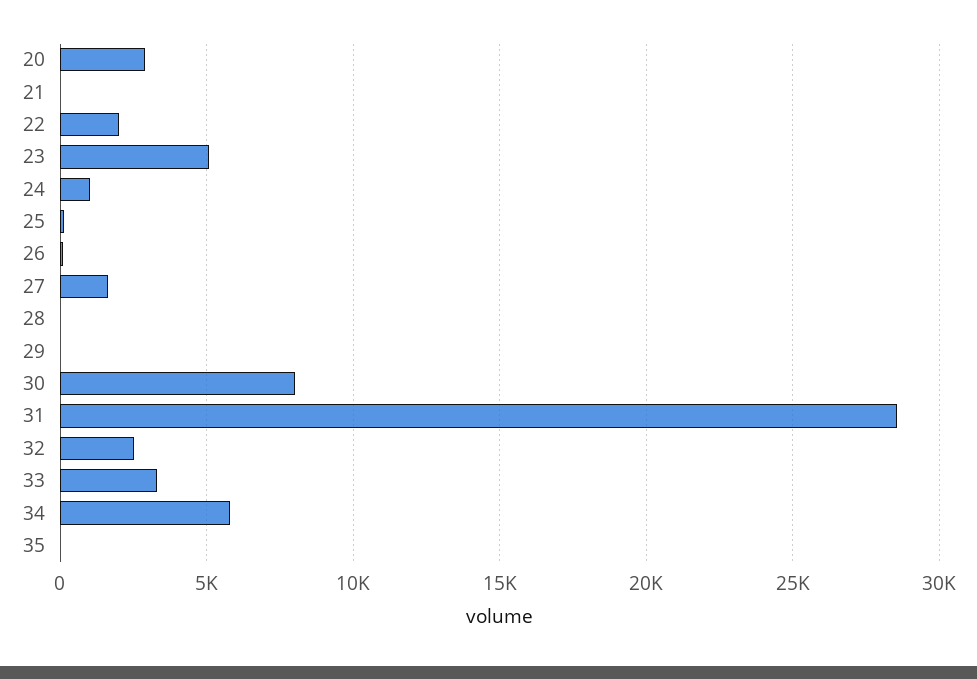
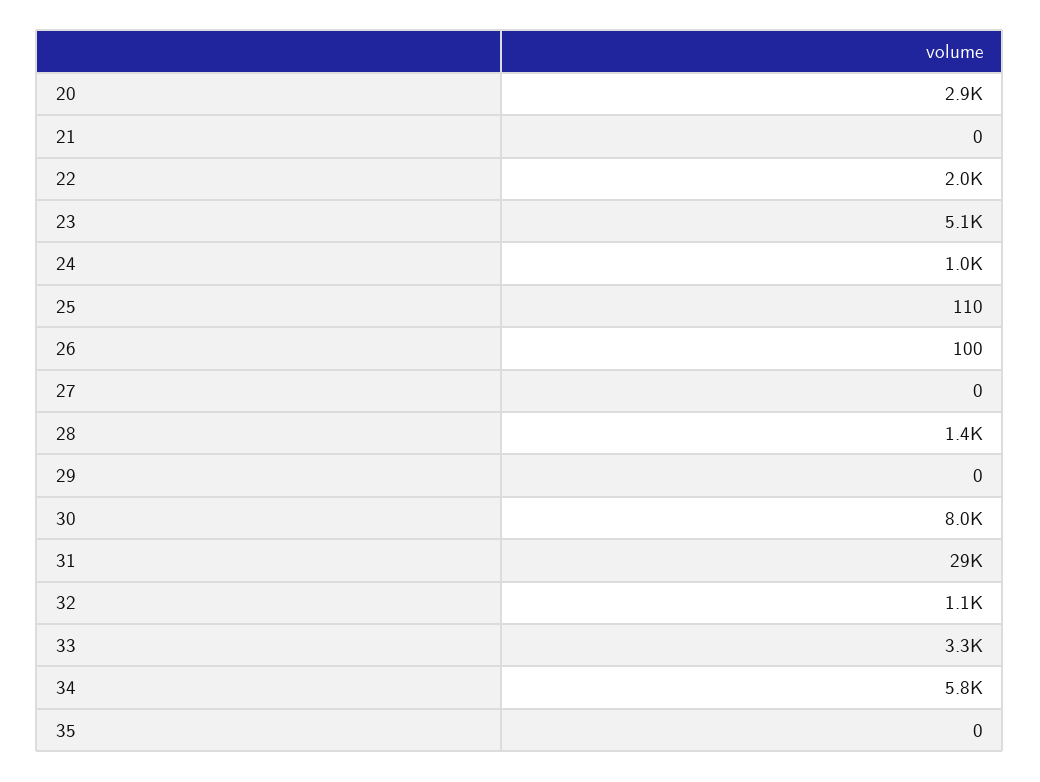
  {
    "20": 2900,
    "21": 0,
    "22": 2000,
    "23": 5100,
    "24": 1000,
    "25": 110,
    "26": 100,
-   "27": 1500,
+   "27": 0,
-   "28": 0,
+   "28": 1400,
    "29": 0,
    "30": 8000,
    "31": 29000,
-   "32": 2500,
+   "32": 1100,
    "33": 3300,
    "34": 5800,
    "35": 0
  }

